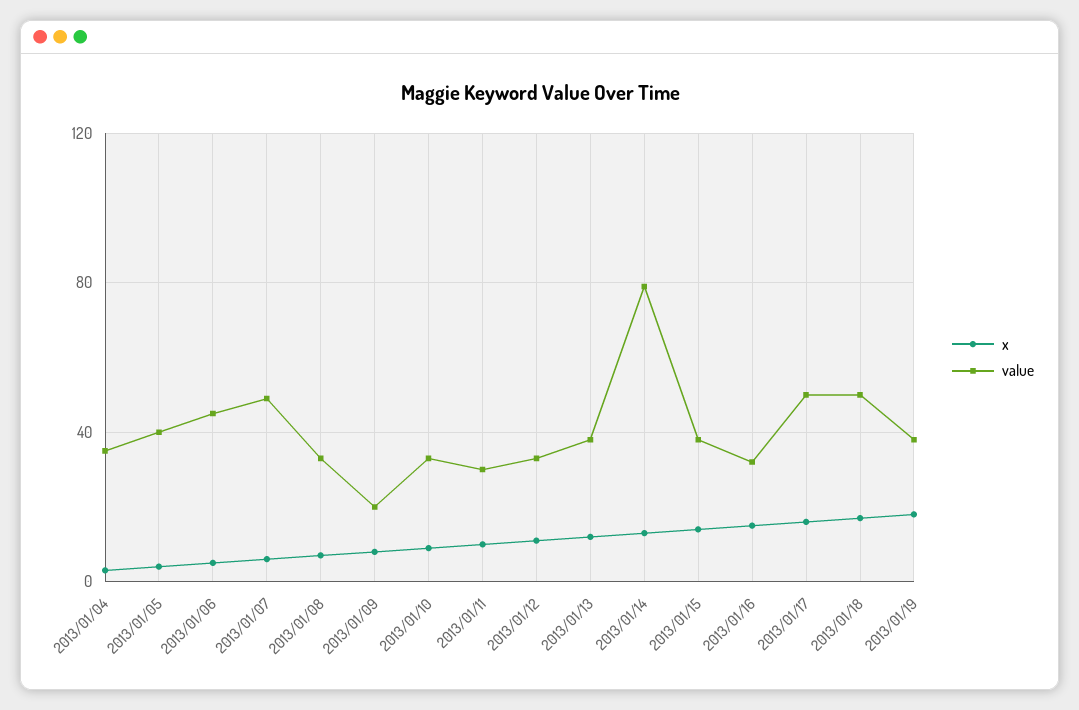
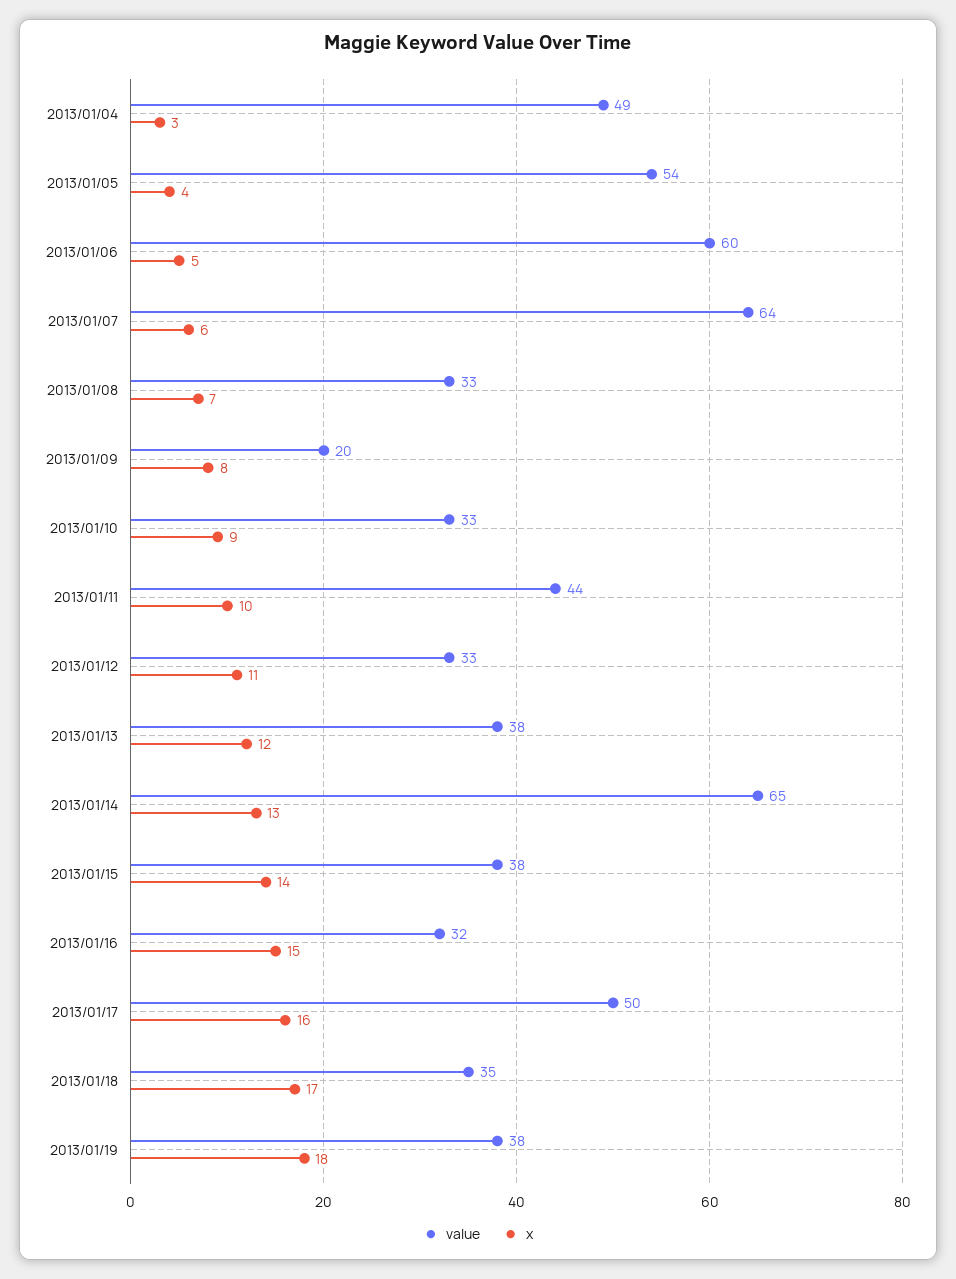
  {
    "x": {
      "2013/01/04": 3,
      "2013/01/05": 4,
      "2013/01/06": 5,
      "2013/01/07": 6,
      "2013/01/08": 7,
      "2013/01/09": 8,
      "2013/01/10": 9,
      "2013/01/11": 10,
      "2013/01/12": 11,
      "2013/01/13": 12,
      "2013/01/14": 13,
      "2013/01/15": 14,
      "2013/01/16": 15,
      "2013/01/17": 16,
      "2013/01/18": 17,
      "2013/01/19": 18
    },
    "value": {
-     "2013/01/04": 35,
+     "2013/01/04": 49,
-     "2013/01/05": 40,
+     "2013/01/05": 54,
-     "2013/01/06": 45,
+     "2013/01/06": 60,
-     "2013/01/07": 50,
+     "2013/01/07": 64,
      "2013/01/08": 33,
      "2013/01/09": 20,
      "2013/01/10": 33,
-     "2013/01/11": 30,
+     "2013/01/11": 44,
      "2013/01/12": 33,
      "2013/01/13": 38,
-     "2013/01/14": 80,
+     "2013/01/14": 65,
      "2013/01/15": 38,
      "2013/01/16": 32,
      "2013/01/17": 50,
-     "2013/01/18": 50,
+     "2013/01/18": 35,
      "2013/01/19": 38
    }
  }

